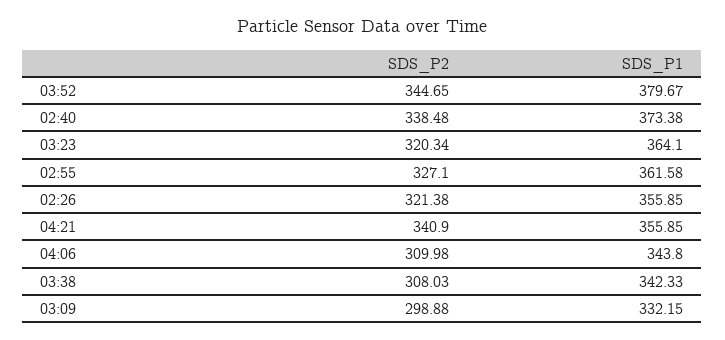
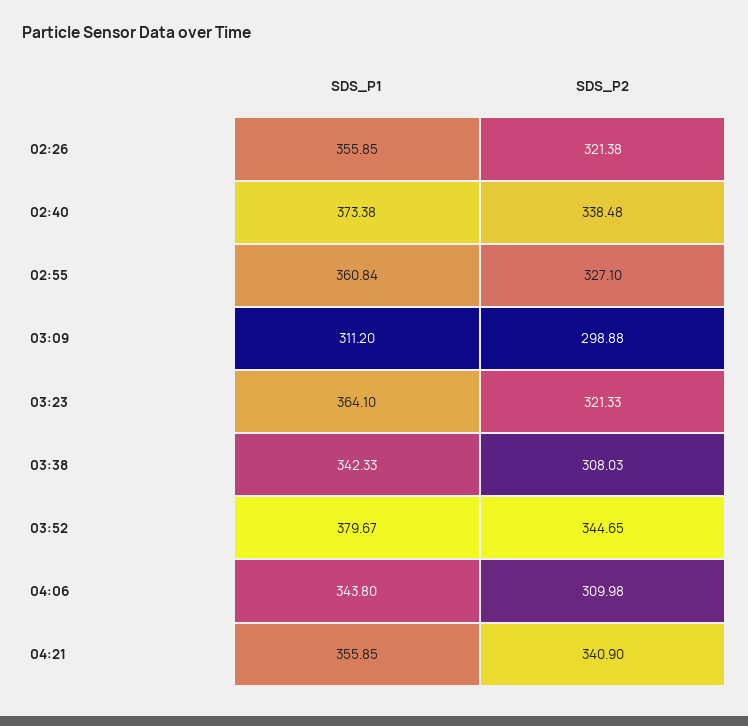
  {
    "SDS_P2": {
      "03:52": 344.65,
      "02:40": 338.48,
-     "03:23": 320.34,
+     "03:23": 321.33,
      "02:55": 327.1,
      "02:26": 321.38,
      "04:21": 340.9,
      "04:06": 309.98,
      "03:38": 308.03,
      "03:09": 298.88
    },
    "SDS_P1": {
      "03:52": 379.67,
      "02:40": 373.38,
      "03:23": 364.1,
-     "02:55": 361.58,
+     "02:55": 360.84,
      "02:26": 355.85,
      "04:21": 355.85,
      "04:06": 343.8,
      "03:38": 342.33,
-     "03:09": 332.15
+     "03:09": 311.2
    }
  }

